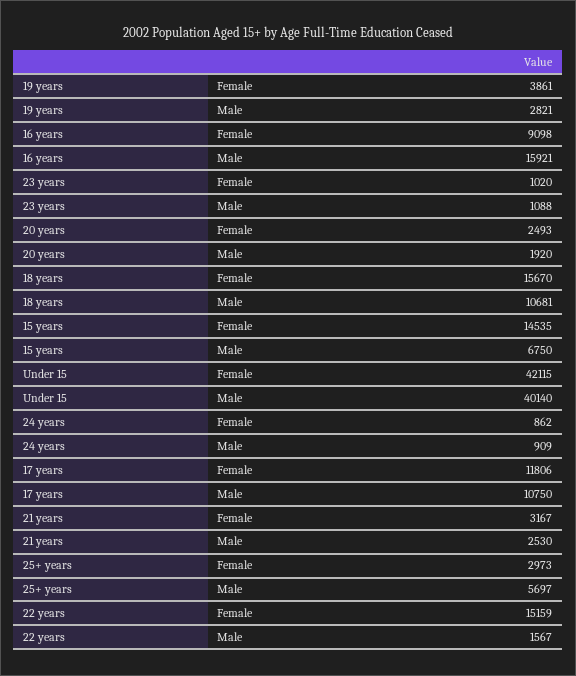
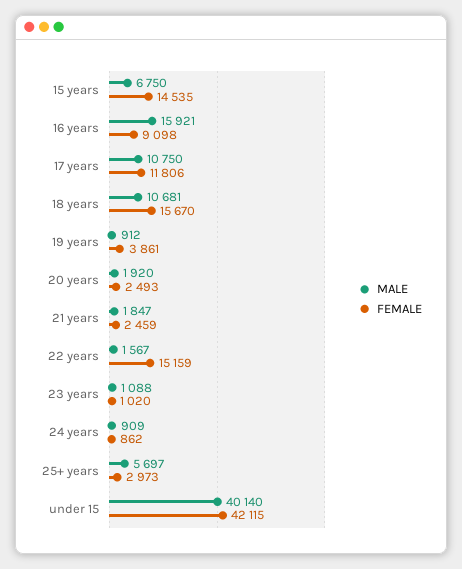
  {
    "Female": {
      "19 years": 3861,
      "16 years": 9098,
      "23 years": 1020,
      "20 years": 2493,
      "18 years": 15670,
      "15 years": 14535,
      "Under 15": 42115,
      "24 years": 862,
      "17 years": 11806,
-     "21 years": 3167,
+     "21 years": 2459,
      "25+ years": 2973,
      "22 years": 15159
    },
    "Male": {
-     "19 years": 2821,
+     "19 years": 912,
      "16 years": 15921,
      "23 years": 1088,
      "20 years": 1920,
      "18 years": 10681,
      "15 years": 6750,
      "Under 15": 40140,
      "24 years": 909,
      "17 years": 10750,
-     "21 years": 2530,
+     "21 years": 1847,
      "25+ years": 5697,
      "22 years": 1567
    }
  }

